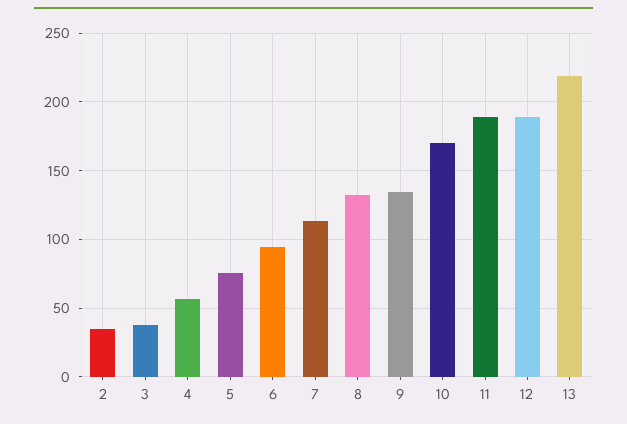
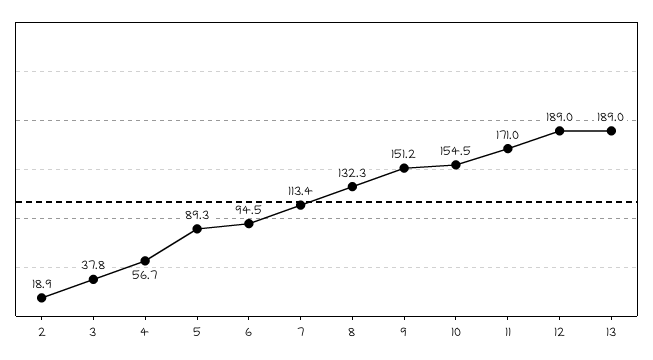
  {
-   "2": 35,
+   "2": 18.9,
    "3": 37.8,
    "4": 56.7,
-   "5": 75,
+   "5": 89.3,
    "6": 94.5,
    "7": 113.4,
    "8": 132.3,
-   "9": 135,
+   "9": 151.2,
-   "10": 170,
+   "10": 154.5,
-   "11": 190,
+   "11": 171,
    "12": 189,
-   "13": 220
+   "13": 189
  }

